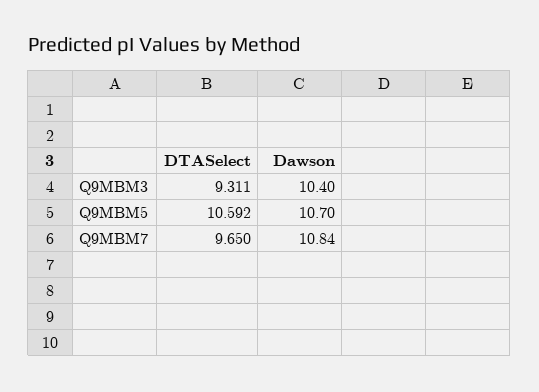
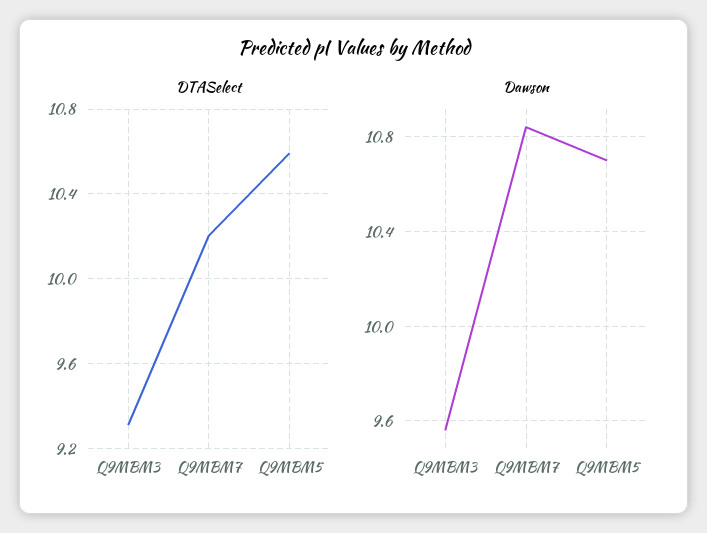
  {
    "DTASelect": {
      "Q9MBM3": 9.311,
      "Q9MBM5": 10.592,
-     "Q9MBM7": 9.65
+     "Q9MBM7": 10.2
    },
    "Dawson": {
-     "Q9MBM3": 10.4,
+     "Q9MBM3": 9.55,
      "Q9MBM5": 10.7,
      "Q9MBM7": 10.84
    }
  }

